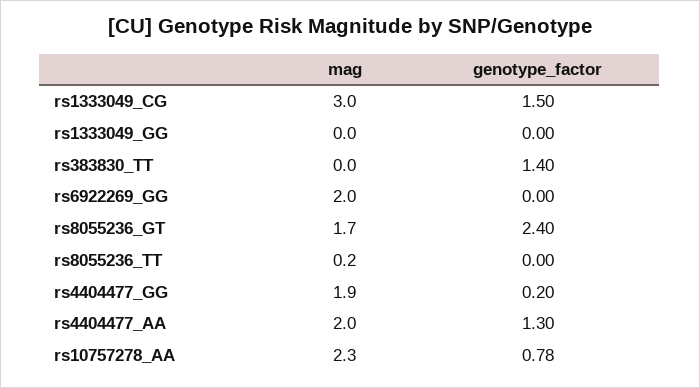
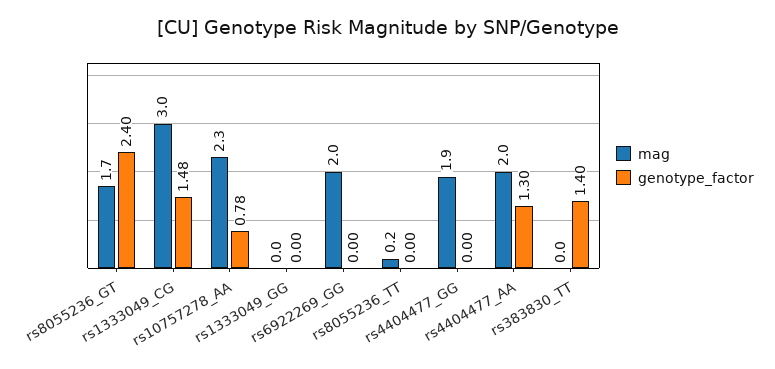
  {
    "mag": {
      "rs1333049_CG": 3,
      "rs1333049_GG": 0,
      "rs383830_TT": 0,
      "rs6922269_GG": 2,
      "rs8055236_GT": 1.7,
      "rs8055236_TT": 0.2,
      "rs4404477_GG": 1.9,
      "rs4404477_AA": 2,
      "rs10757278_AA": 2.3
    },
    "genotype_factor": {
-     "rs1333049_CG": 1.5,
+     "rs1333049_CG": 1.48,
      "rs1333049_GG": 0,
      "rs383830_TT": 1.4,
      "rs6922269_GG": 0,
      "rs8055236_GT": 2.4,
      "rs8055236_TT": 0,
-     "rs4404477_GG": 0.2,
+     "rs4404477_GG": 0,
      "rs4404477_AA": 1.3,
      "rs10757278_AA": 0.78
    }
  }

